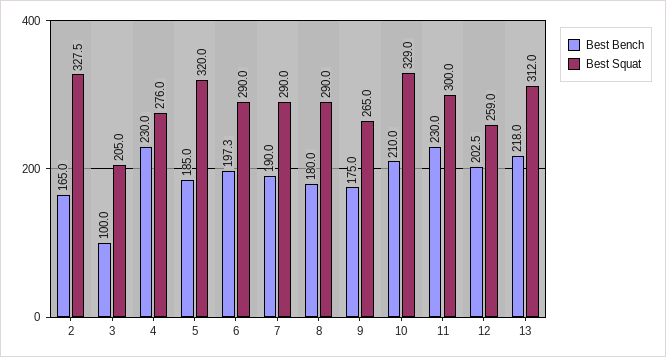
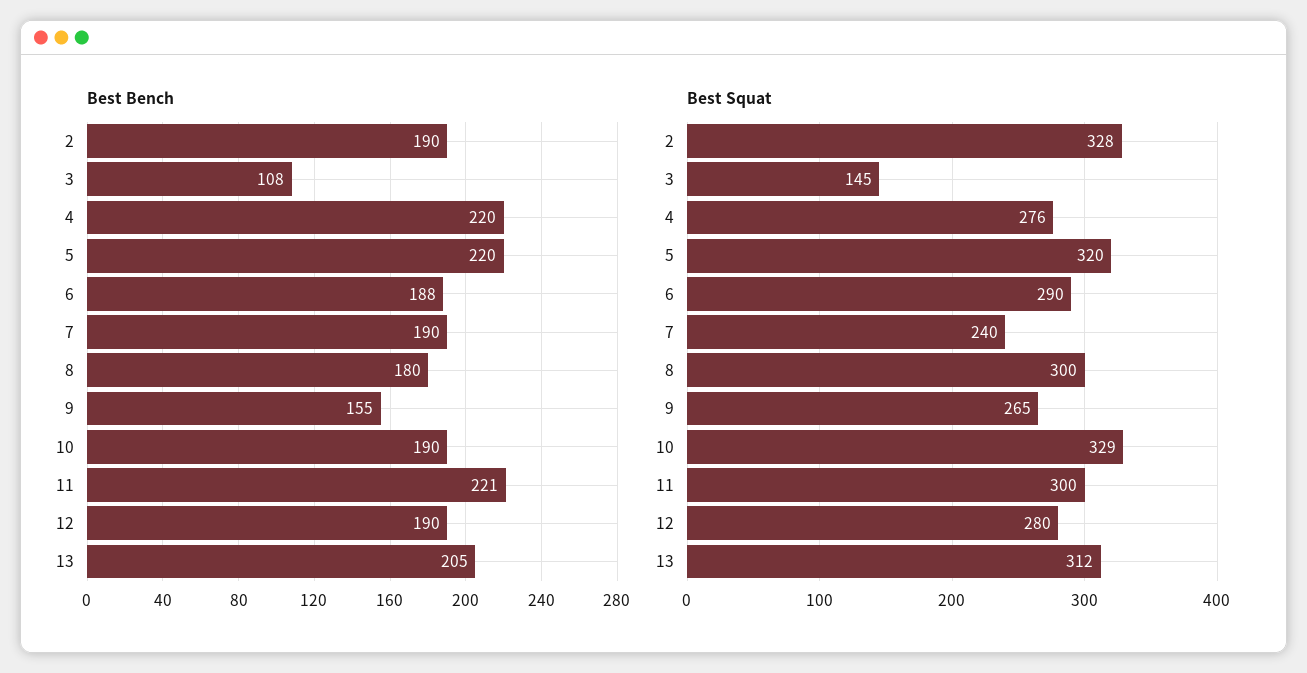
  {
    "Best Bench": {
-     "2": 165,
+     "2": 190,
-     "3": 100,
+     "3": 108,
-     "4": 230,
+     "4": 220,
-     "5": 185,
+     "5": 220,
-     "6": 197.3,
+     "6": 188,
      "7": 190,
      "8": 180,
-     "9": 175,
+     "9": 155,
-     "10": 210,
+     "10": 190,
-     "11": 230,
+     "11": 221,
-     "12": 202.5,
+     "12": 190,
-     "13": 218
+     "13": 205
    },
    "Best Squat": {
      "2": 327.5,
-     "3": 205,
+     "3": 145,
      "4": 276,
      "5": 320,
      "6": 290,
-     "7": 290,
+     "7": 240,
-     "8": 290,
+     "8": 300,
      "9": 265,
      "10": 329,
      "11": 300,
-     "12": 259,
+     "12": 280,
      "13": 312
    }
  }

